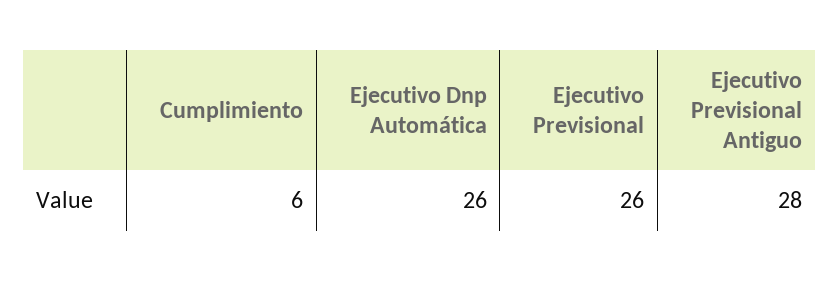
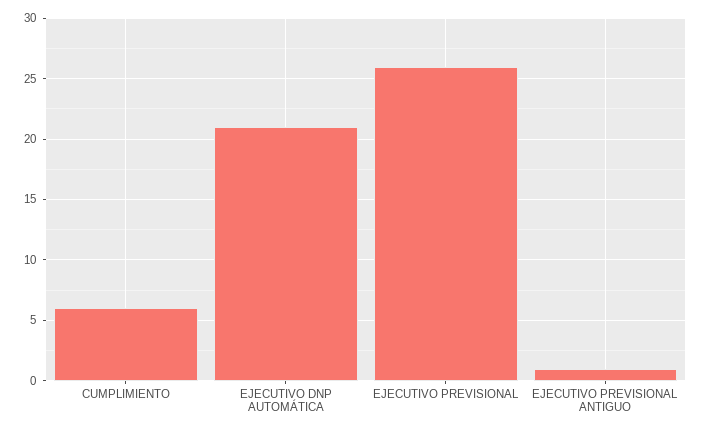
  {
    "Cumplimiento": 6,
-   "Ejecutivo Dnp Automática": 26,
+   "Ejecutivo Dnp Automática": 21,
    "Ejecutivo Previsional": 26,
-   "Ejecutivo Previsional Antiguo": 28
+   "Ejecutivo Previsional Antiguo": 1
  }

